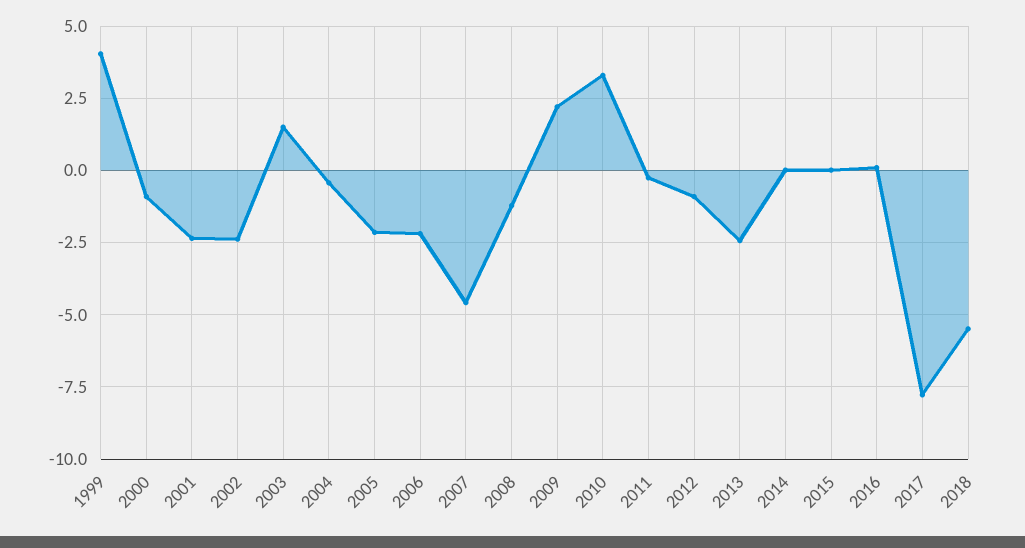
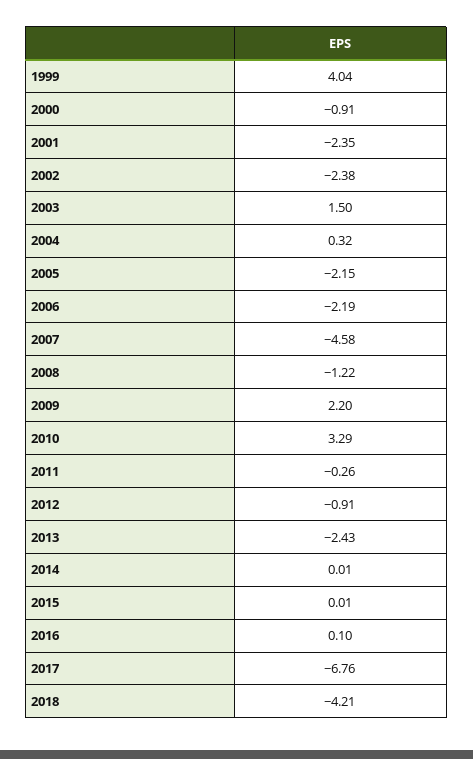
  {
    "1999": 4.04,
    "2000": -0.91,
    "2001": -2.35,
    "2002": -2.38,
    "2003": 1.5,
-   "2004": -0.5,
+   "2004": 0.32,
    "2005": -2.15,
    "2006": -2.19,
    "2007": -4.58,
    "2008": -1.22,
    "2009": 2.2,
    "2010": 3.29,
    "2011": -0.26,
    "2012": -0.91,
    "2013": -2.43,
    "2014": 0.01,
    "2015": 0.01,
    "2016": 0.1,
-   "2017": -7.75,
+   "2017": -6.76,
-   "2018": -5.5
+   "2018": -4.21
  }

